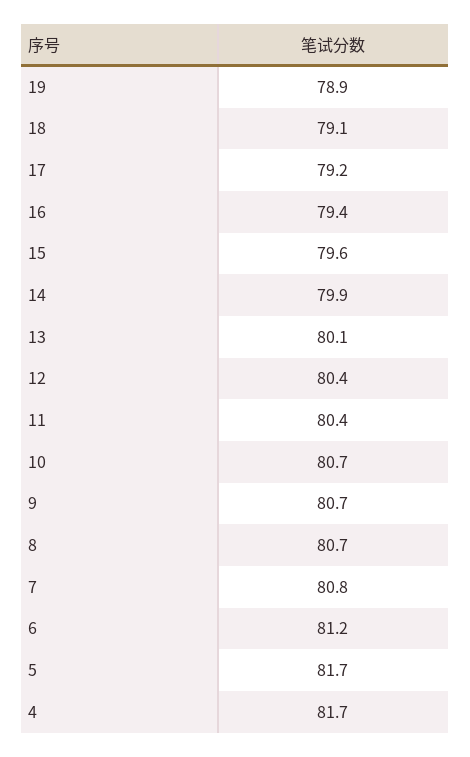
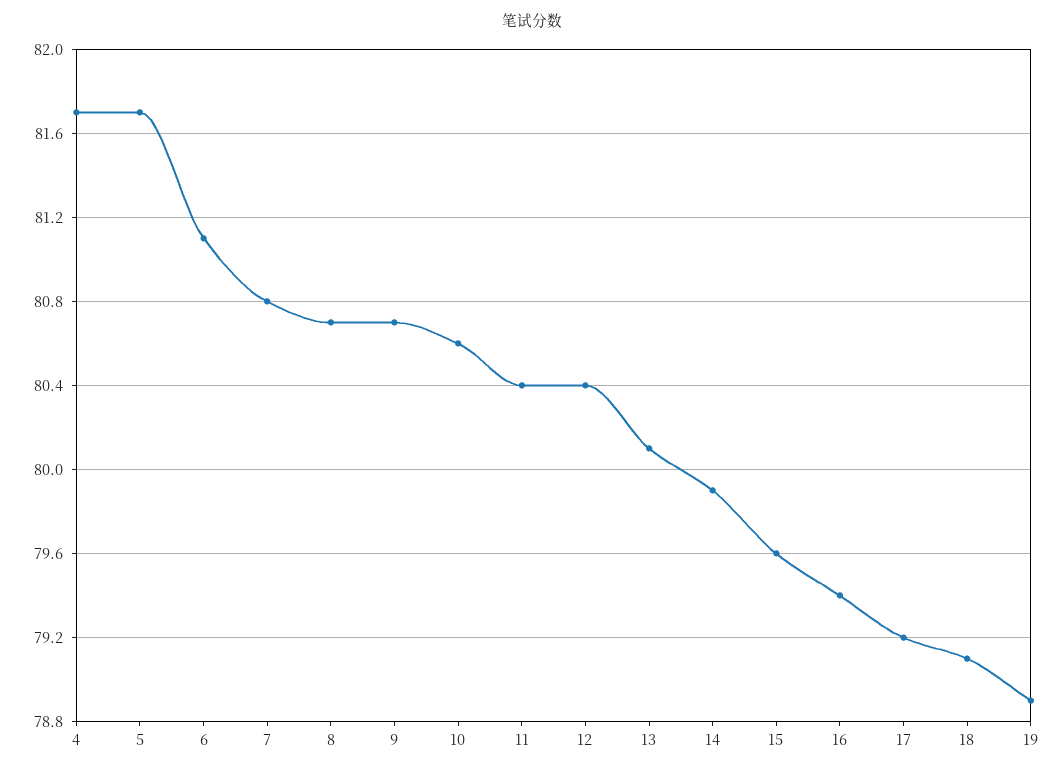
  {
    "19": 78.9,
    "18": 79.1,
    "17": 79.2,
    "16": 79.4,
    "15": 79.6,
    "14": 79.9,
    "13": 80.1,
    "12": 80.4,
    "11": 80.4,
-   "10": 80.7,
+   "10": 80.6,
    "9": 80.7,
    "8": 80.7,
    "7": 80.8,
-   "6": 81.2,
+   "6": 81.1,
    "5": 81.7,
    "4": 81.7
  }

